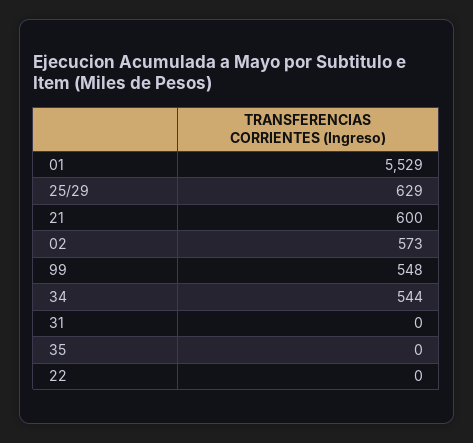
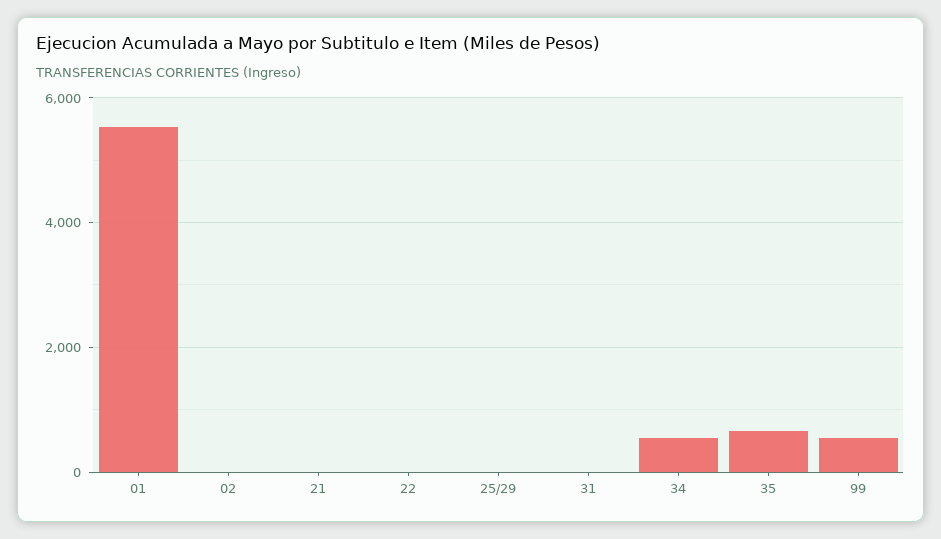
  {
    "01": 5529,
-   "25/29": 629,
+   "25/29": 0,
-   "21": 600,
+   "21": 0,
-   "02": 573,
+   "02": 0,
    "99": 548,
    "34": 544,
    "31": 0,
-   "35": 0,
+   "35": 600,
    "22": 0
  }

